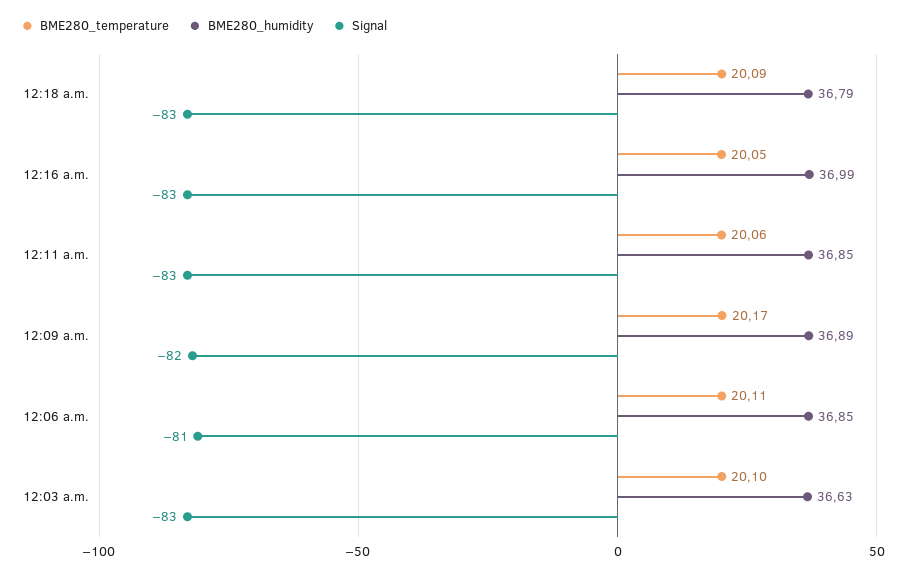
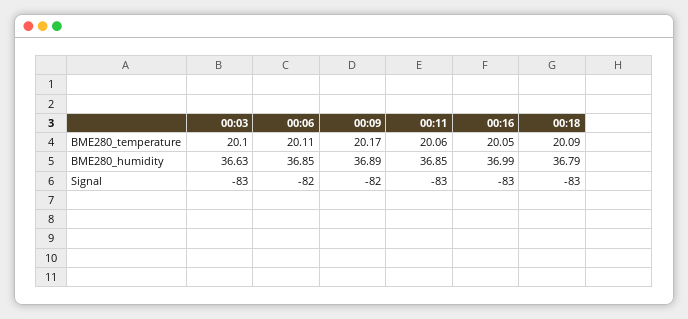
  {
    "BME280_temperature": {
      "12:18 a.m.": 20.09,
      "12:16 a.m.": 20.05,
      "12:11 a.m.": 20.06,
      "12:09 a.m.": 20.17,
      "12:06 a.m.": 20.11,
      "12:03 a.m.": 20.1
    },
    "BME280_humidity": {
      "12:18 a.m.": 36.79,
      "12:16 a.m.": 36.99,
      "12:11 a.m.": 36.85,
      "12:09 a.m.": 36.89,
      "12:06 a.m.": 36.85,
      "12:03 a.m.": 36.63
    },
    "Signal": {
      "12:18 a.m.": -83,
      "12:16 a.m.": -83,
      "12:11 a.m.": -83,
      "12:09 a.m.": -82,
-     "12:06 a.m.": -81,
+     "12:06 a.m.": -82,
      "12:03 a.m.": -83
    }
  }

